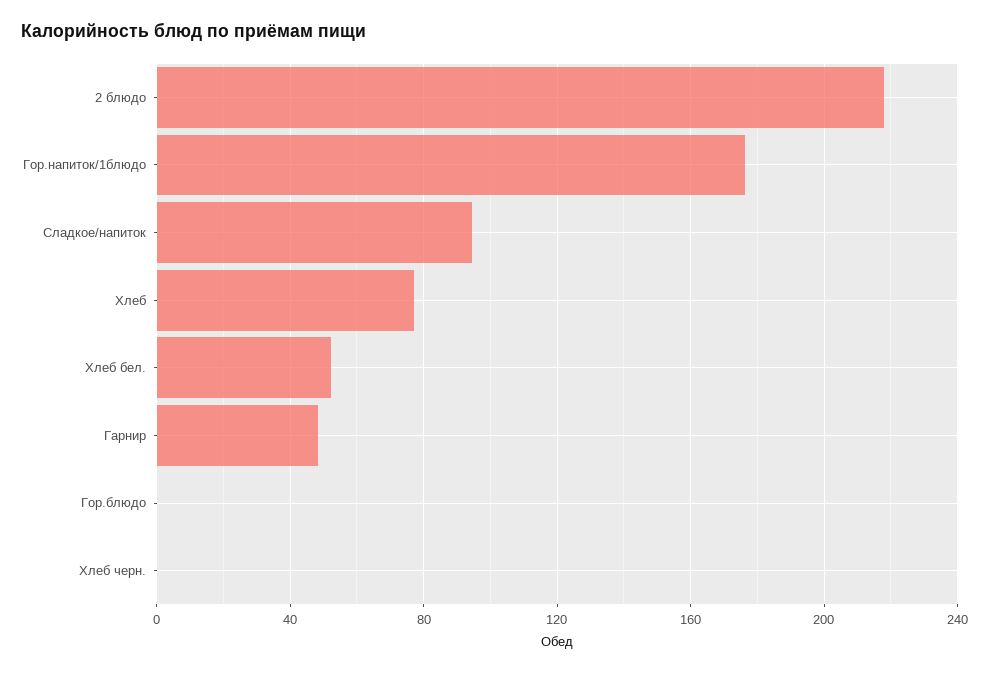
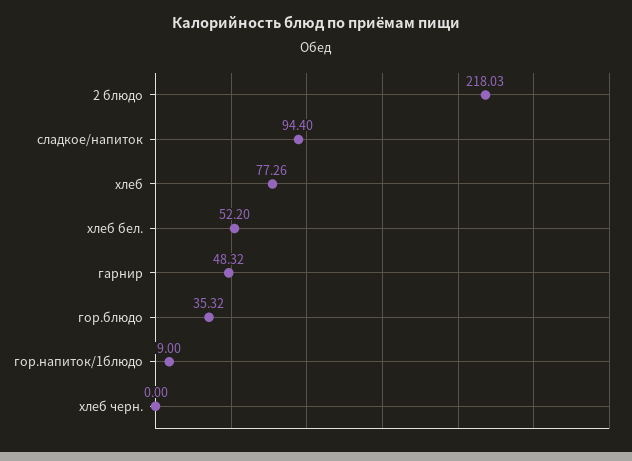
  {
    "2 блюдо": 218.03,
-   "Гор.напиток/1блюдо": 175,
+   "Гор.напиток/1блюдо": 9,
    "Сладкое/напиток": 94.4,
    "Хлеб": 77.26,
    "Хлеб бел.": 52.2,
    "Гарнир": 48.32,
-   "Гор.блюдо": 0,
+   "Гор.блюдо": 35.32,
    "Хлеб черн.": 0
  }

